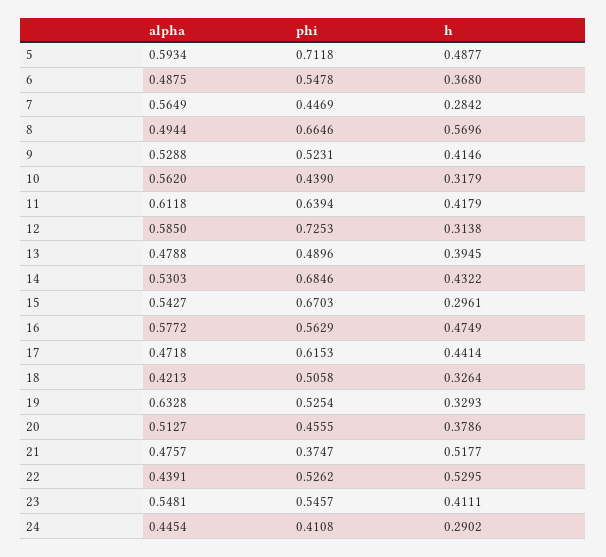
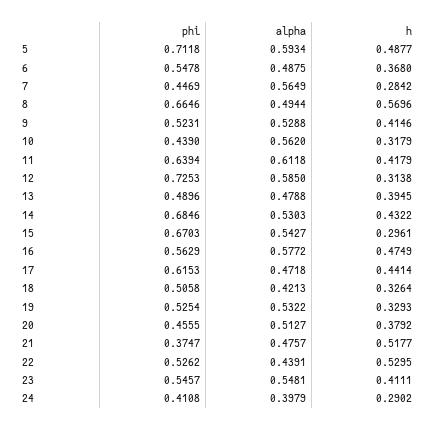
  {
    "alpha": {
      "5": 0.5934,
      "6": 0.4875,
      "7": 0.5649,
      "8": 0.4944,
      "9": 0.5288,
      "10": 0.562,
      "11": 0.6118,
      "12": 0.585,
      "13": 0.4788,
      "14": 0.5303,
      "15": 0.5427,
      "16": 0.5772,
      "17": 0.4718,
      "18": 0.4213,
-     "19": 0.6328,
+     "19": 0.5322,
      "20": 0.5127,
      "21": 0.4757,
      "22": 0.4391,
      "23": 0.5481,
-     "24": 0.4454
+     "24": 0.3979
    },
    "phi": {
      "5": 0.7118,
      "6": 0.5478,
      "7": 0.4469,
      "8": 0.6646,
      "9": 0.5231,
      "10": 0.439,
      "11": 0.6394,
      "12": 0.7253,
      "13": 0.4896,
      "14": 0.6846,
      "15": 0.6703,
      "16": 0.5629,
      "17": 0.6153,
      "18": 0.5058,
      "19": 0.5254,
      "20": 0.4555,
      "21": 0.3747,
      "22": 0.5262,
      "23": 0.5457,
      "24": 0.4108
    },
    "h": {
      "5": 0.4877,
      "6": 0.368,
      "7": 0.2842,
      "8": 0.5696,
      "9": 0.4146,
      "10": 0.3179,
      "11": 0.4179,
      "12": 0.3138,
      "13": 0.3945,
      "14": 0.4322,
      "15": 0.2961,
      "16": 0.4749,
      "17": 0.4414,
      "18": 0.3264,
      "19": 0.3293,
-     "20": 0.3786,
+     "20": 0.3792,
      "21": 0.5177,
      "22": 0.5295,
      "23": 0.4111,
      "24": 0.2902
    }
  }

